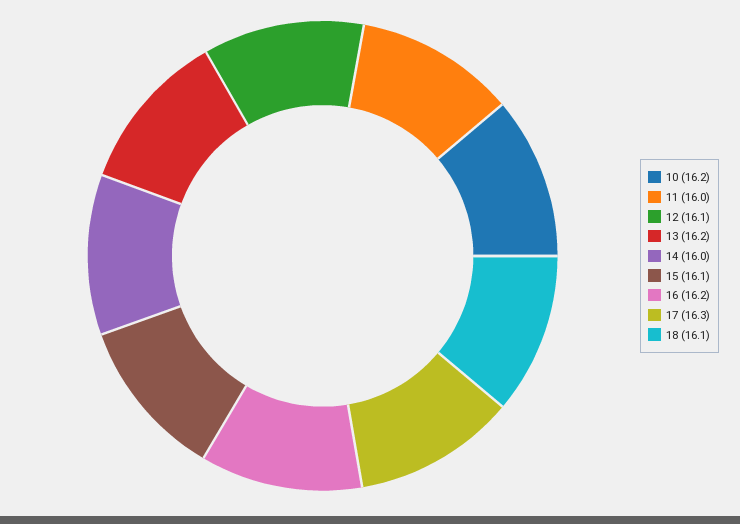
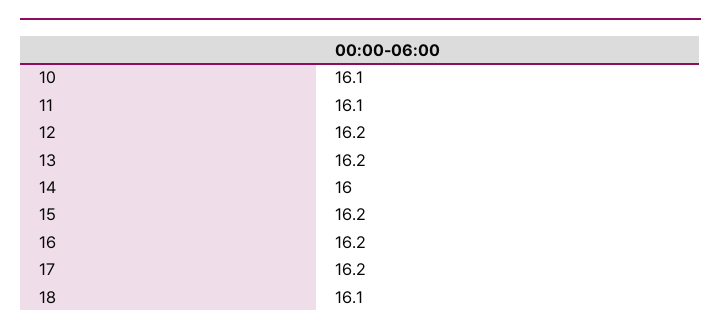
  {
-   "10": 16.2,
+   "10": 16.1,
-   "11": 16,
+   "11": 16.1,
-   "12": 16.1,
+   "12": 16.2,
    "13": 16.2,
    "14": 16,
-   "15": 16.1,
+   "15": 16.2,
    "16": 16.2,
-   "17": 16.3,
+   "17": 16.2,
    "18": 16.1
  }

